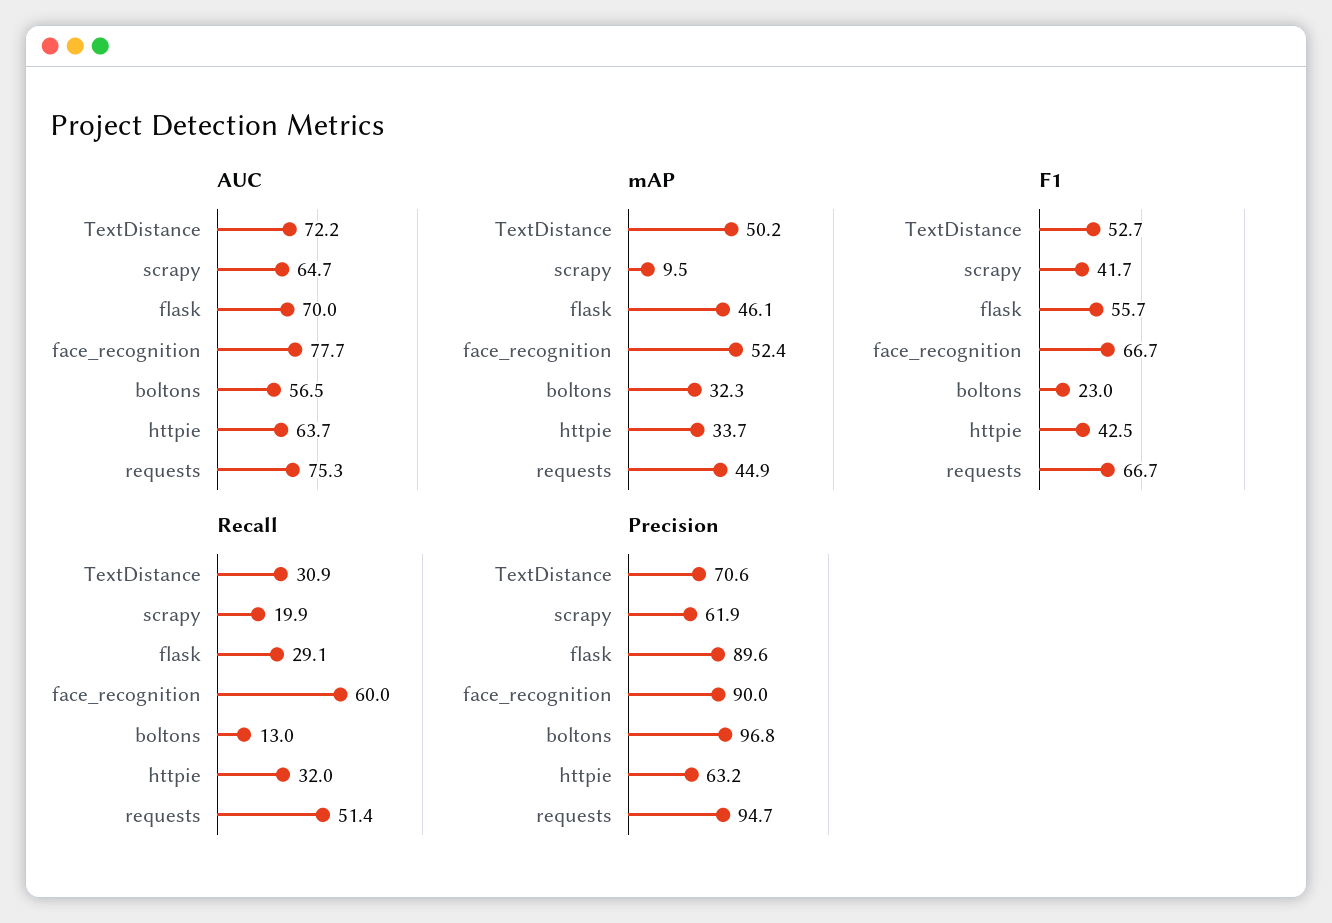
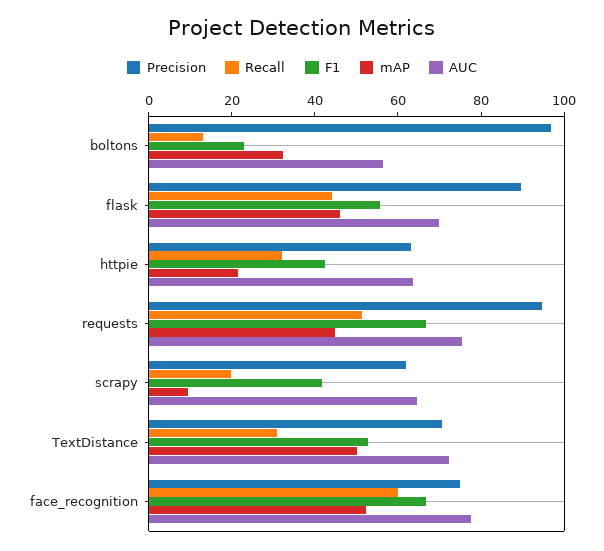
  {
    "AUC": {
      "TextDistance": 72.2,
      "scrapy": 64.7,
      "flask": 70,
      "face_recognition": 77.7,
      "boltons": 56.5,
      "httpie": 63.7,
      "requests": 75.3
    },
    "mAP": {
      "TextDistance": 50.2,
      "scrapy": 9.5,
      "flask": 46.1,
      "face_recognition": 52.4,
      "boltons": 32.3,
-     "httpie": 33.7,
+     "httpie": 20,
      "requests": 44.9
    },
    "F1": {
      "TextDistance": 52.7,
      "scrapy": 41.7,
      "flask": 55.7,
      "face_recognition": 66.7,
      "boltons": 23,
      "httpie": 42.5,
      "requests": 66.7
    },
    "Recall": {
      "TextDistance": 30.9,
      "scrapy": 19.9,
-     "flask": 29.1,
+     "flask": 45,
      "face_recognition": 60,
      "boltons": 13,
      "httpie": 32,
      "requests": 51.4
    },
    "Precision": {
      "TextDistance": 70.6,
      "scrapy": 61.9,
      "flask": 89.6,
-     "face_recognition": 90,
+     "face_recognition": 75,
      "boltons": 96.8,
      "httpie": 63.2,
      "requests": 94.7
    }
  }

